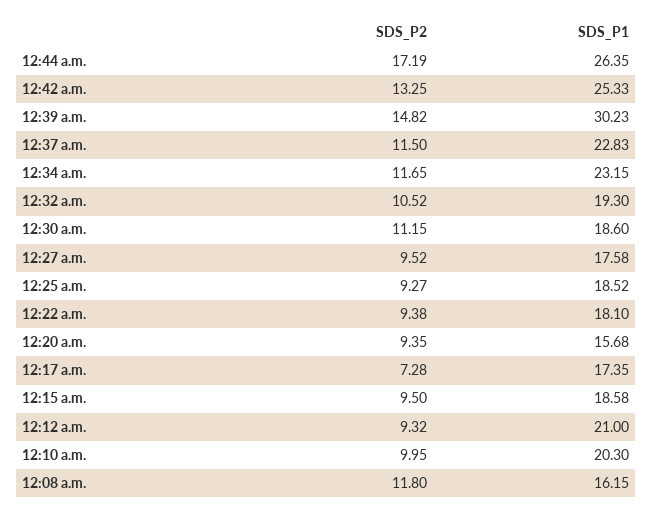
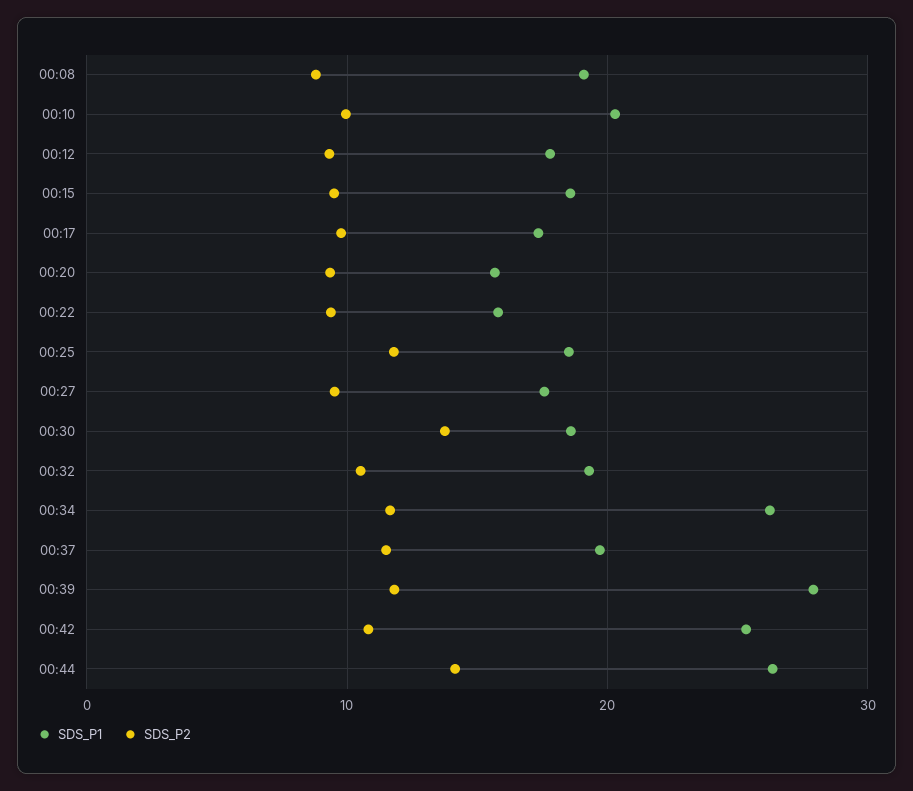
  {
    "SDS_P2": {
-     "12:44 a.m.": 17.19,
+     "12:44 a.m.": 14,
-     "12:42 a.m.": 13.25,
+     "12:42 a.m.": 11,
-     "12:39 a.m.": 14.82,
+     "12:39 a.m.": 12,
      "12:37 a.m.": 11.5,
      "12:34 a.m.": 11.65,
      "12:32 a.m.": 10.52,
-     "12:30 a.m.": 11.15,
+     "12:30 a.m.": 14,
      "12:27 a.m.": 9.52,
-     "12:25 a.m.": 9.27,
+     "12:25 a.m.": 12,
      "12:22 a.m.": 9.38,
      "12:20 a.m.": 9.35,
-     "12:17 a.m.": 7.28,
+     "12:17 a.m.": 10,
      "12:15 a.m.": 9.5,
      "12:12 a.m.": 9.32,
      "12:10 a.m.": 9.95,
-     "12:08 a.m.": 11.8
+     "12:08 a.m.": 9
    },
    "SDS_P1": {
      "12:44 a.m.": 26.35,
      "12:42 a.m.": 25.33,
-     "12:39 a.m.": 30.23,
+     "12:39 a.m.": 28,
-     "12:37 a.m.": 22.83,
+     "12:37 a.m.": 20,
-     "12:34 a.m.": 23.15,
+     "12:34 a.m.": 26,
      "12:32 a.m.": 19.3,
      "12:30 a.m.": 18.6,
      "12:27 a.m.": 17.58,
      "12:25 a.m.": 18.52,
-     "12:22 a.m.": 18.1,
+     "12:22 a.m.": 16,
      "12:20 a.m.": 15.68,
      "12:17 a.m.": 17.35,
      "12:15 a.m.": 18.58,
-     "12:12 a.m.": 21,
+     "12:12 a.m.": 18,
      "12:10 a.m.": 20.3,
-     "12:08 a.m.": 16.15
+     "12:08 a.m.": 19
    }
  }

